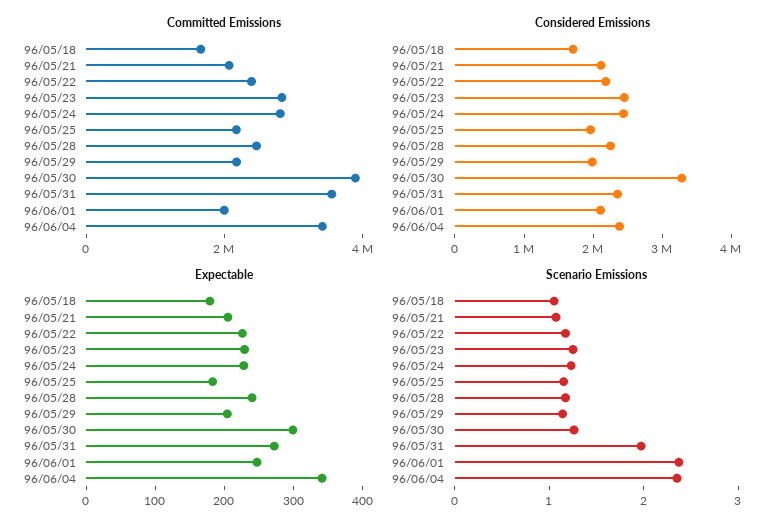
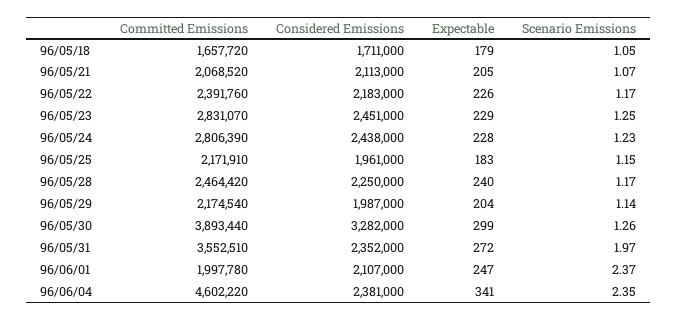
  {
    "Committed Emissions": {
      "96/05/18": 1657720,
      "96/05/21": 2068520,
      "96/05/22": 2391760,
      "96/05/23": 2831070,
      "96/05/24": 2806390,
      "96/05/25": 2171910,
      "96/05/28": 2464420,
      "96/05/29": 2174540,
      "96/05/30": 3893440,
      "96/05/31": 3552510,
      "96/06/01": 1997780,
-     "96/06/04": 3500000
+     "96/06/04": 4602220
    },
    "Considered Emissions": {
      "96/05/18": 1711000,
      "96/05/21": 2113000,
      "96/05/22": 2183000,
      "96/05/23": 2451000,
      "96/05/24": 2438000,
      "96/05/25": 1961000,
      "96/05/28": 2250000,
      "96/05/29": 1987000,
      "96/05/30": 3282000,
      "96/05/31": 2352000,
      "96/06/01": 2107000,
      "96/06/04": 2381000
    },
    "Expectable": {
      "96/05/18": 179,
      "96/05/21": 205,
      "96/05/22": 226,
      "96/05/23": 229,
      "96/05/24": 228,
      "96/05/25": 183,
      "96/05/28": 240,
      "96/05/29": 204,
      "96/05/30": 299,
      "96/05/31": 272,
      "96/06/01": 247,
      "96/06/04": 341
    },
    "Scenario Emissions": {
      "96/05/18": 1.05,
      "96/05/21": 1.07,
      "96/05/22": 1.17,
      "96/05/23": 1.25,
      "96/05/24": 1.23,
      "96/05/25": 1.15,
      "96/05/28": 1.17,
      "96/05/29": 1.14,
      "96/05/30": 1.26,
      "96/05/31": 1.97,
      "96/06/01": 2.37,
      "96/06/04": 2.35
    }
  }

